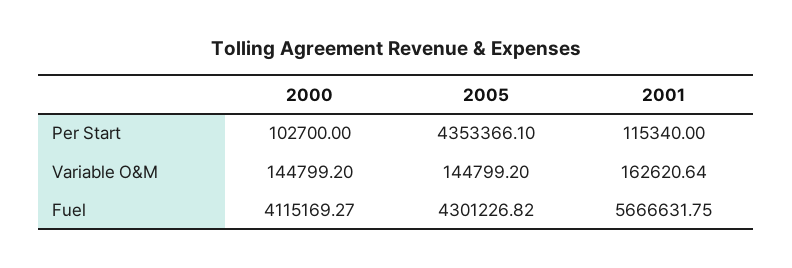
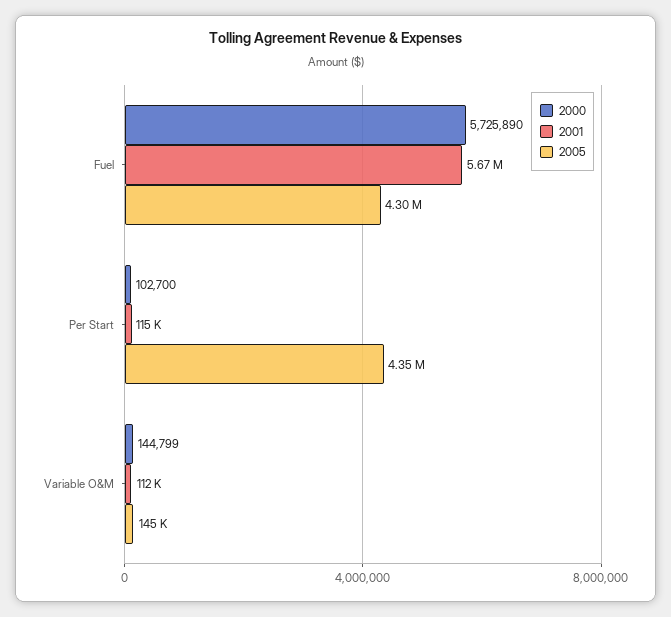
  {
    "2000": {
      "Per Start": 102700,
      "Variable O&M": 144799.2,
-     "Fuel": 4115169.27
+     "Fuel": 5725890
    },
    "2005": {
      "Per Start": 4353366.1,
      "Variable O&M": 144799.2,
      "Fuel": 4301226.82
    },
    "2001": {
      "Per Start": 115340,
-     "Variable O&M": 162620.64,
+     "Variable O&M": 112000,
      "Fuel": 5666631.75
    }
  }

